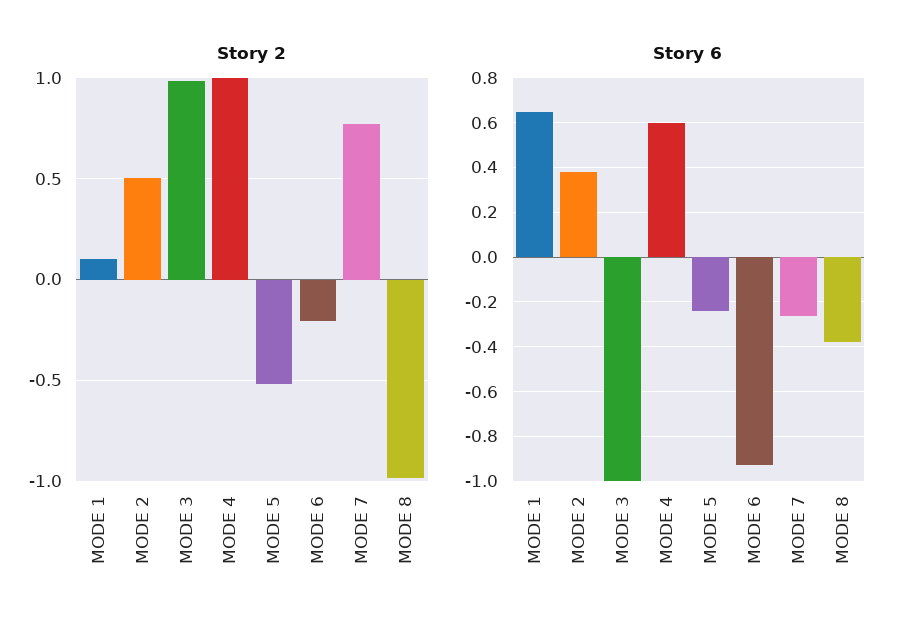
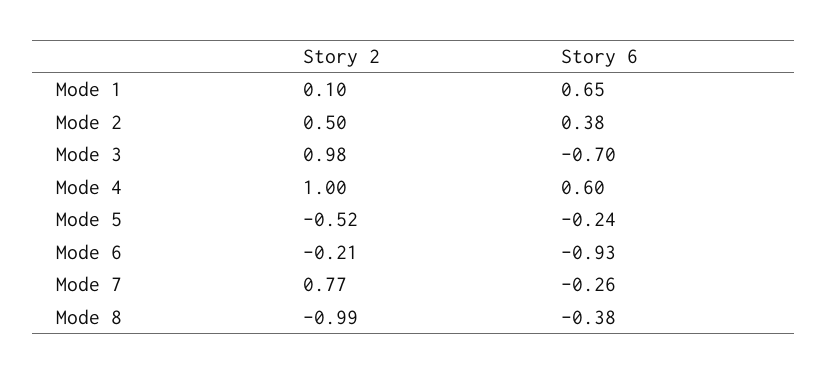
  {
    "Story 2": {
      "MODE 1": 0.1,
      "MODE 2": 0.5,
      "MODE 3": 0.98,
      "MODE 4": 1,
      "MODE 5": -0.52,
      "MODE 6": -0.21,
      "MODE 7": 0.77,
      "MODE 8": -0.99
    },
    "Story 6": {
      "MODE 1": 0.65,
      "MODE 2": 0.38,
-     "MODE 3": -1,
+     "MODE 3": -0.7,
      "MODE 4": 0.6,
      "MODE 5": -0.24,
      "MODE 6": -0.93,
      "MODE 7": -0.26,
      "MODE 8": -0.38
    }
  }

